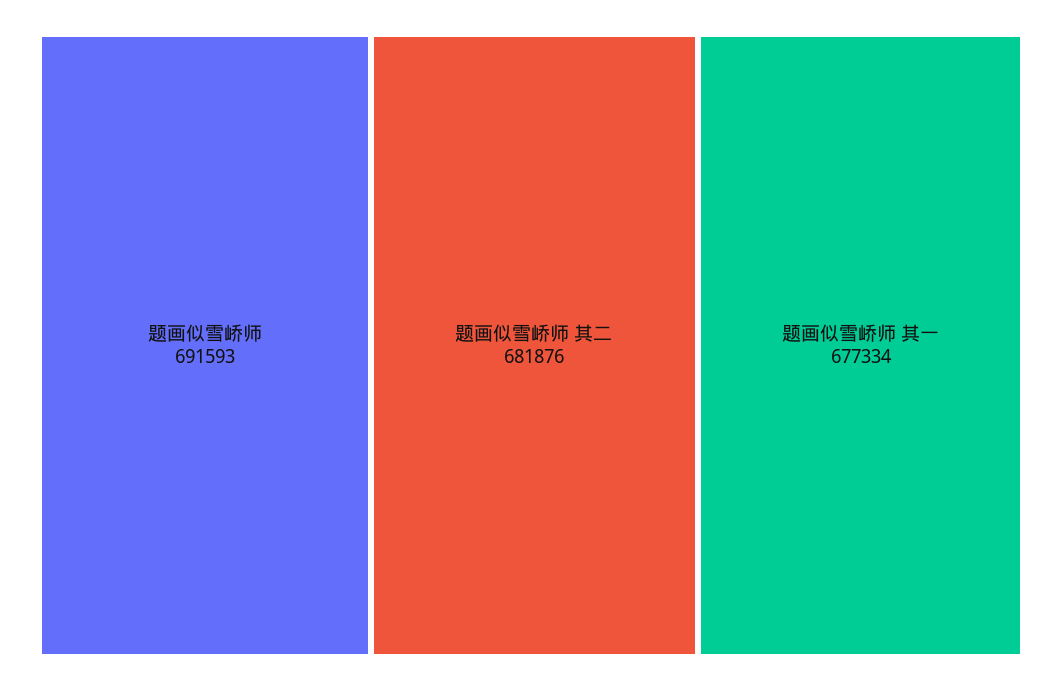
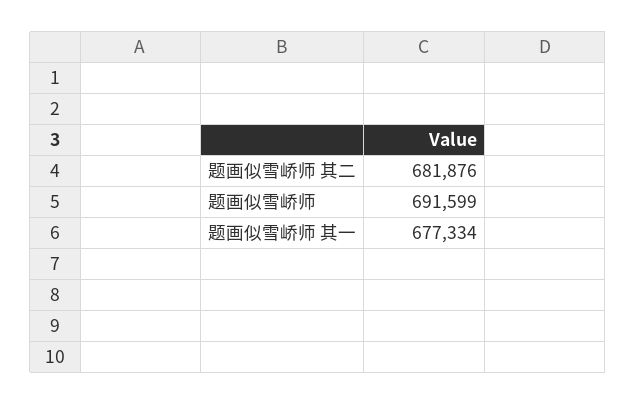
  {
-   "题画似雪峤师": 691593,
+   "题画似雪峤师": 691599,
    "题画似雪峤师 其二": 681876,
    "题画似雪峤师 其一": 677334
  }

